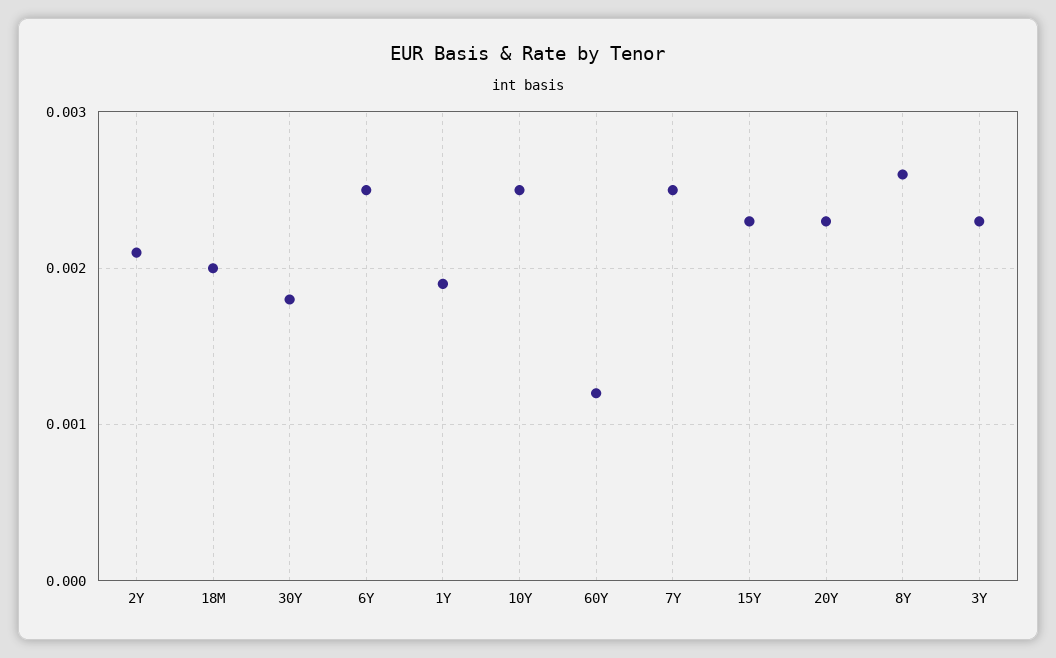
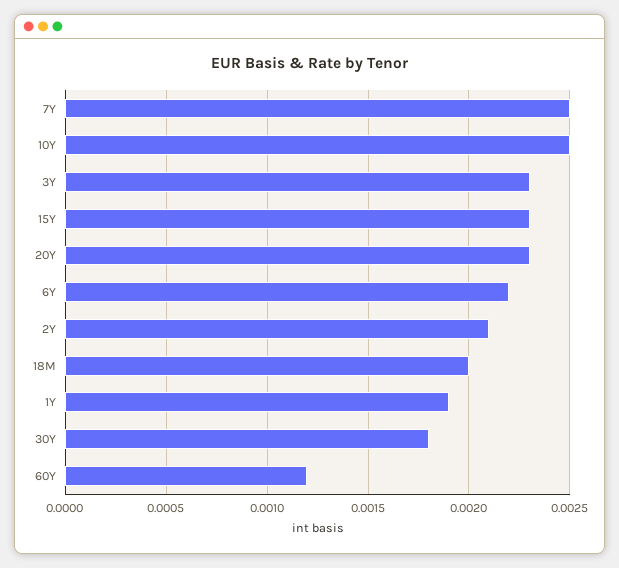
  {
    "2Y": 0.0021,
    "18M": 0.002,
    "30Y": 0.0018,
-   "6Y": 0.0025,
+   "6Y": 0.0022,
    "1Y": 0.0019,
    "10Y": 0.0025,
    "60Y": 0.0012,
    "7Y": 0.0025,
    "15Y": 0.0023,
    "20Y": 0.0023,
-   "8Y": 0.0026,
    "3Y": 0.0023
  }

